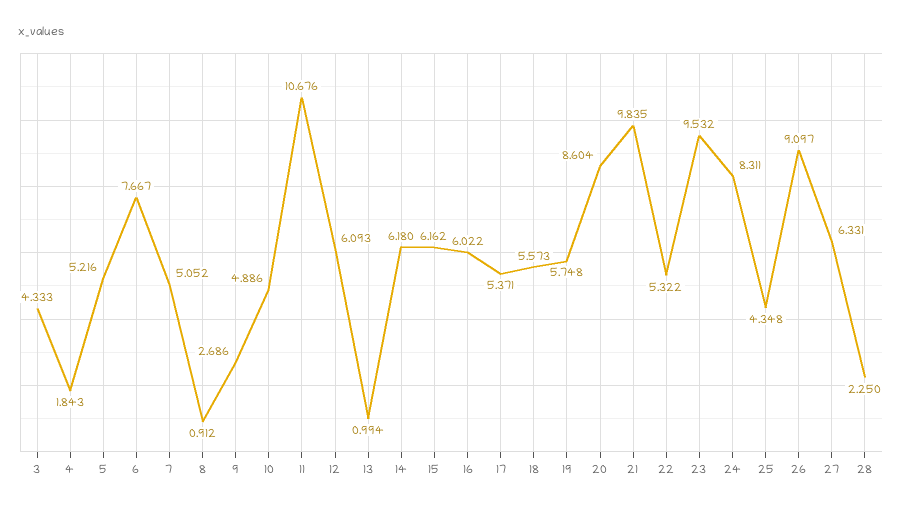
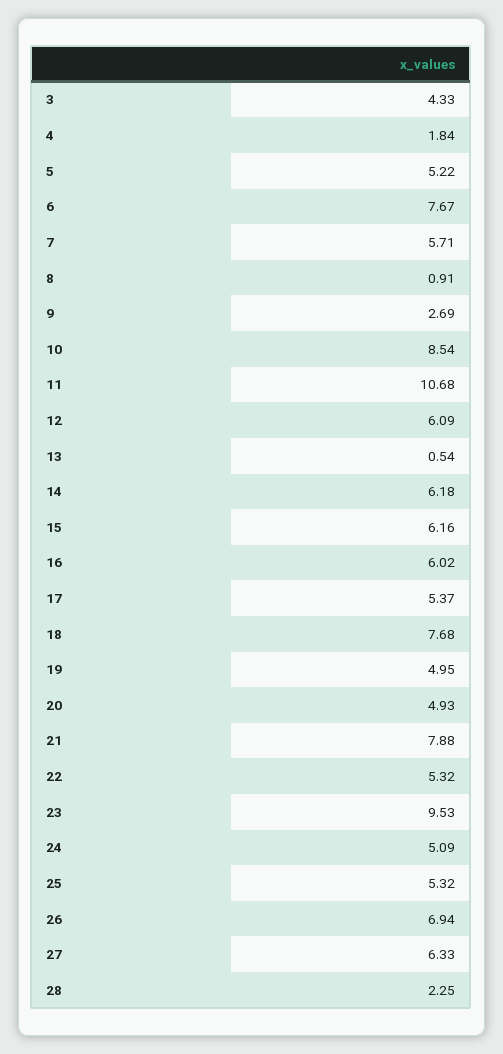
  {
    "3": 4.333,
    "4": 1.843,
    "5": 5.216,
    "6": 7.667,
-   "7": 5.052,
+   "7": 5.71,
    "8": 0.912,
    "9": 2.686,
-   "10": 4.886,
+   "10": 8.54,
    "11": 10.676,
    "12": 6.093,
-   "13": 0.994,
+   "13": 0.54,
    "14": 6.18,
    "15": 6.162,
    "16": 6.022,
    "17": 5.371,
-   "18": 5.573,
+   "18": 7.68,
-   "19": 5.748,
+   "19": 4.95,
-   "20": 8.604,
+   "20": 4.93,
-   "21": 9.835,
+   "21": 7.88,
    "22": 5.322,
    "23": 9.532,
-   "24": 8.311,
+   "24": 5.09,
-   "25": 4.348,
+   "25": 5.32,
-   "26": 9.097,
+   "26": 6.94,
    "27": 6.331,
    "28": 2.25
  }

